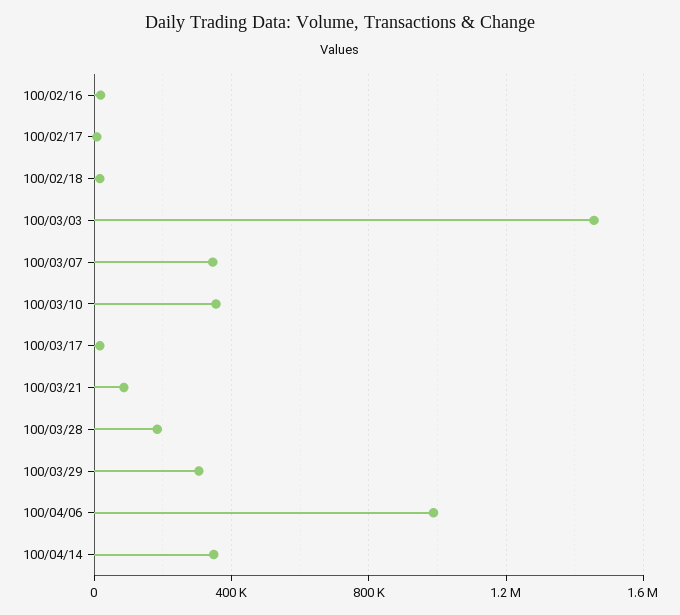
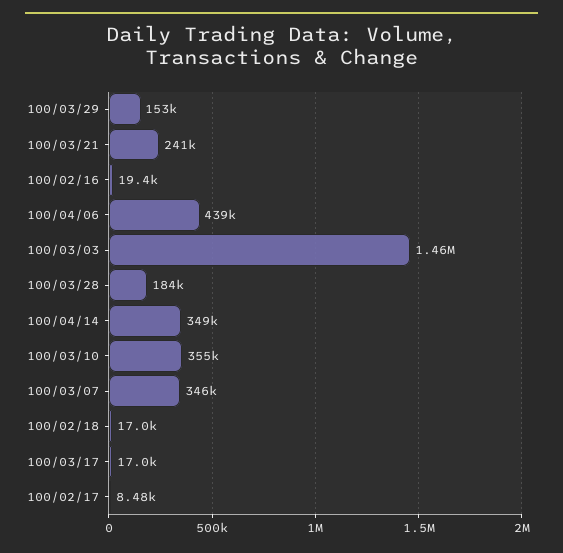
  {
    "100/02/16": 19400,
    "100/02/17": 8480,
    "100/02/18": 17000,
    "100/03/03": 1460000,
    "100/03/07": 346000,
    "100/03/10": 355000,
    "100/03/17": 17000,
-   "100/03/21": 100000,
+   "100/03/21": 241000,
    "100/03/28": 184000,
-   "100/03/29": 300000,
+   "100/03/29": 153000,
-   "100/04/06": 1000000,
+   "100/04/06": 439000,
    "100/04/14": 349000
  }

